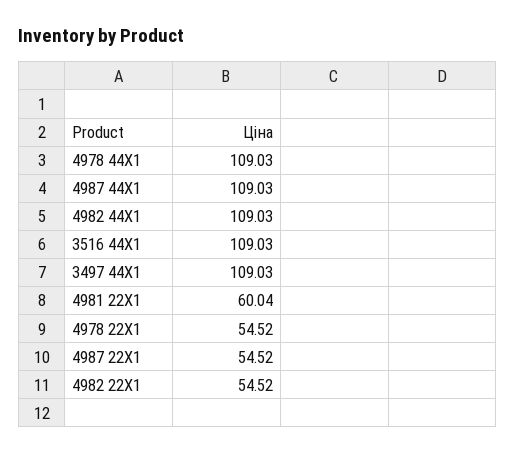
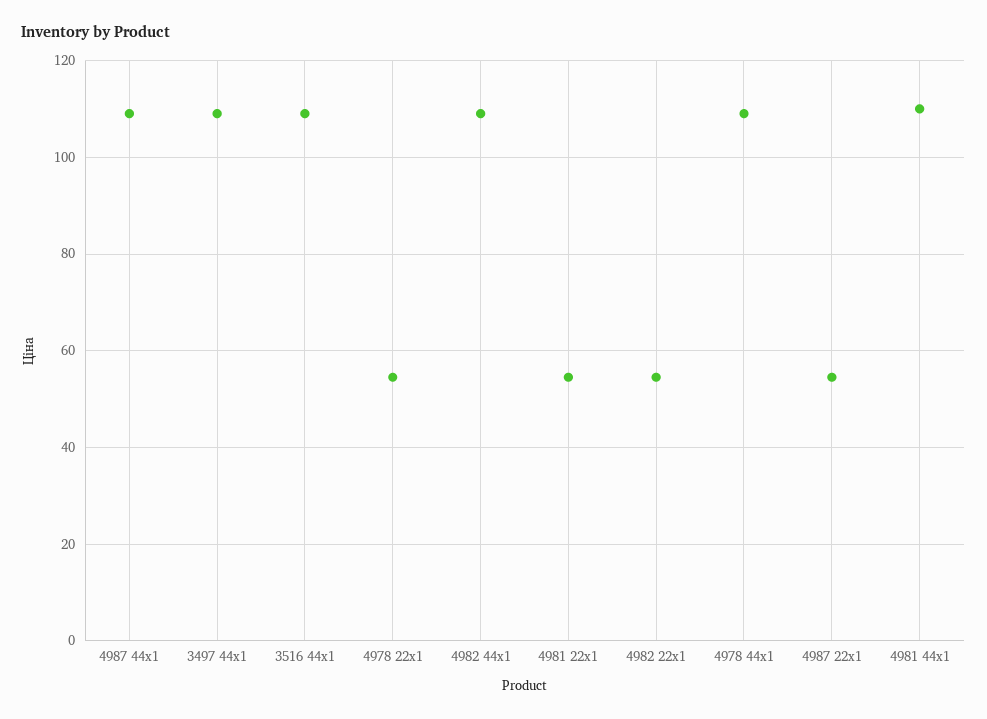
  {
    "4978 44X1": 109.03,
    "4987 44X1": 109.03,
    "4982 44X1": 109.03,
    "3516 44X1": 109.03,
    "3497 44X1": 109.03,
-   "4981 22X1": 60.04,
+   "4981 22X1": 54,
    "4978 22X1": 54.52,
    "4987 22X1": 54.52,
-   "4982 22X1": 54.52
+   "4982 22X1": 54.52,
+   "4981 44x1": 110
  }

